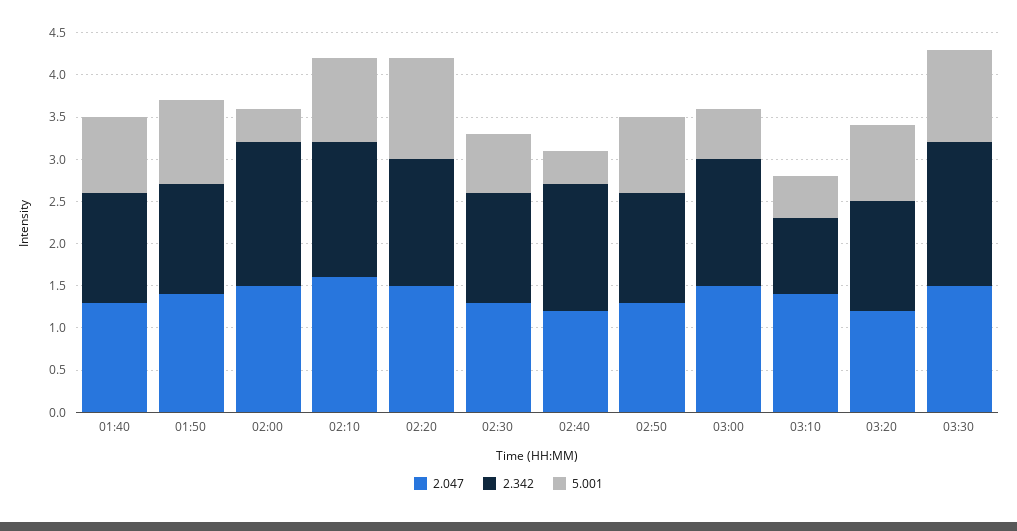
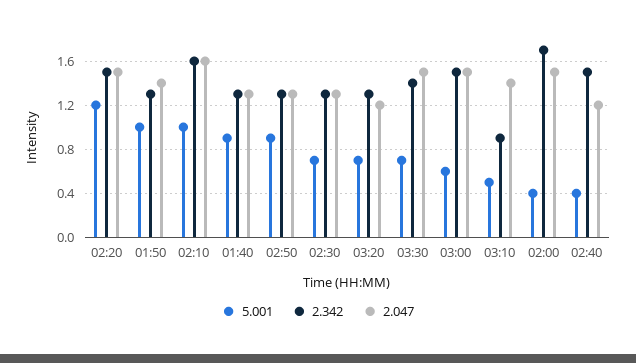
  {
    "2.047": {
      "01:40": 1.3,
      "01:50": 1.4,
      "02:00": 1.5,
      "02:10": 1.6,
      "02:20": 1.5,
      "02:30": 1.3,
      "02:40": 1.2,
      "02:50": 1.3,
      "03:00": 1.5,
      "03:10": 1.4,
      "03:20": 1.2,
      "03:30": 1.5
    },
    "2.342": {
      "01:40": 1.3,
      "01:50": 1.3,
      "02:00": 1.7,
      "02:10": 1.6,
      "02:20": 1.5,
      "02:30": 1.3,
      "02:40": 1.5,
      "02:50": 1.3,
      "03:00": 1.5,
      "03:10": 0.9,
      "03:20": 1.3,
-     "03:30": 1.7
+     "03:30": 1.4
    },
    "5.001": {
      "01:40": 0.9,
      "01:50": 1,
      "02:00": 0.4,
      "02:10": 1,
      "02:20": 1.2,
      "02:30": 0.7,
      "02:40": 0.4,
      "02:50": 0.9,
      "03:00": 0.6,
      "03:10": 0.5,
-     "03:20": 0.9,
+     "03:20": 0.7,
-     "03:30": 1.1
+     "03:30": 0.7
    }
  }

